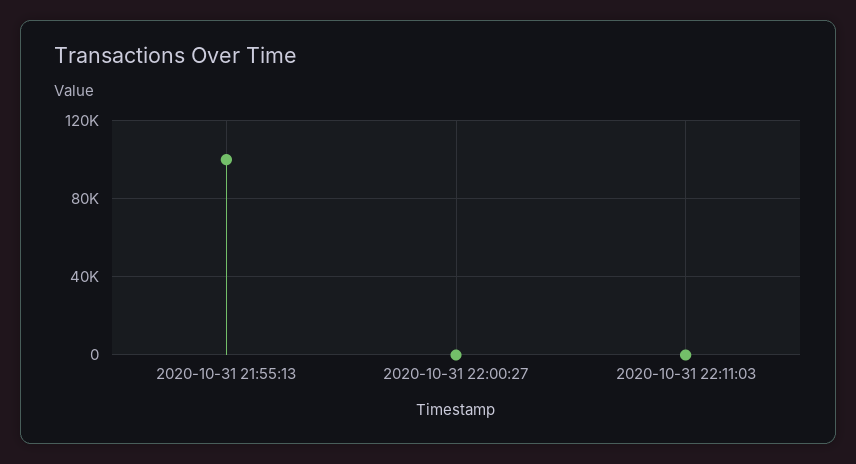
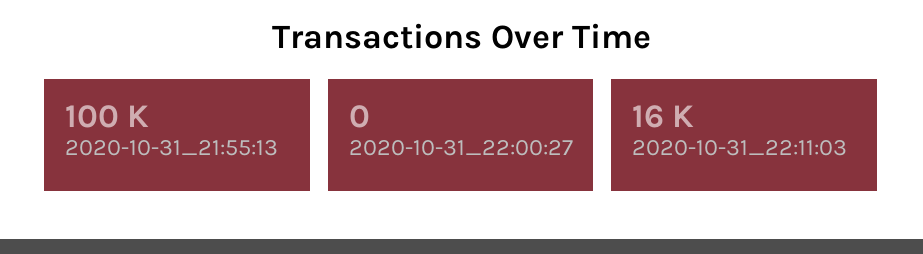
  {
    "2020-10-31 21:55:13": 100000,
    "2020-10-31 22:00:27": 0,
-   "2020-10-31 22:11:03": 0
+   "2020-10-31 22:11:03": 16000
  }

